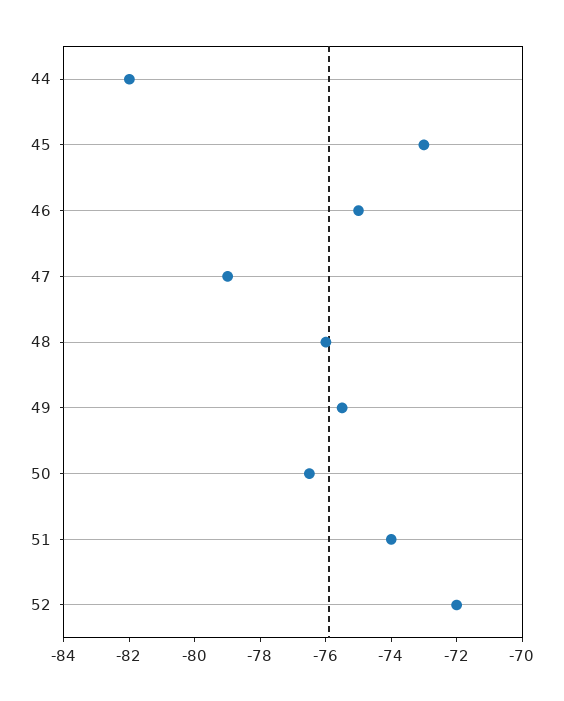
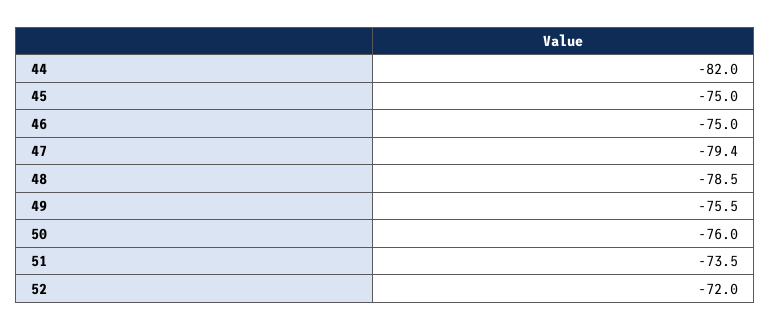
  {
    "44": -82,
-   "45": -73,
+   "45": -75,
    "46": -75,
-   "47": -79,
+   "47": -79.4,
-   "48": -76,
+   "48": -78.5,
    "49": -75.5,
-   "50": -76.5,
+   "50": -76,
-   "51": -74,
+   "51": -73.5,
    "52": -72
  }

